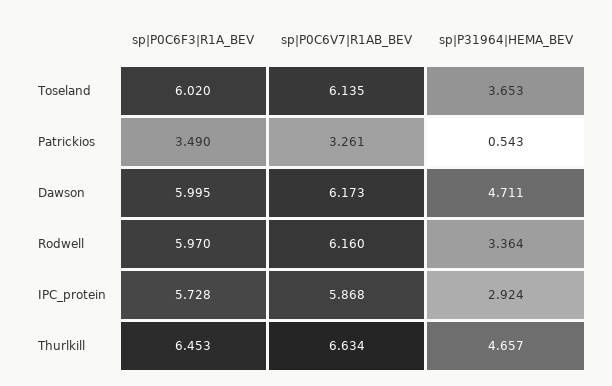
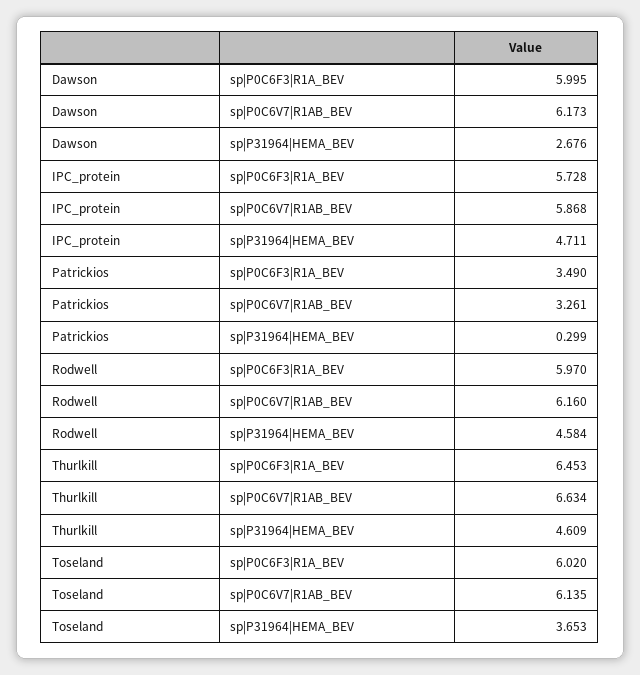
  {
    "sp|P0C6F3|R1A_BEV": {
      "Toseland": 6.02,
      "Patrickios": 3.49,
      "Dawson": 5.995,
      "Rodwell": 5.97,
      "IPC_protein": 5.728,
      "Thurlkill": 6.453
    },
    "sp|P0C6V7|R1AB_BEV": {
      "Toseland": 6.135,
      "Patrickios": 3.261,
      "Dawson": 6.173,
      "Rodwell": 6.16,
      "IPC_protein": 5.868,
      "Thurlkill": 6.634
    },
    "sp|P31964|HEMA_BEV": {
      "Toseland": 3.653,
-     "Patrickios": 0.543,
+     "Patrickios": 0.299,
-     "Dawson": 4.711,
+     "Dawson": 2.676,
-     "Rodwell": 3.364,
+     "Rodwell": 4.584,
-     "IPC_protein": 2.924,
+     "IPC_protein": 4.711,
-     "Thurlkill": 4.657
+     "Thurlkill": 4.609
    }
  }

